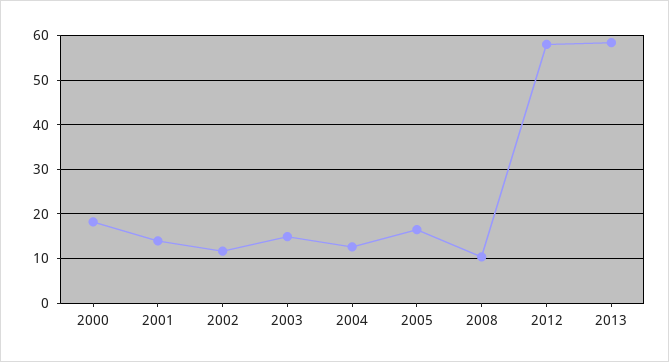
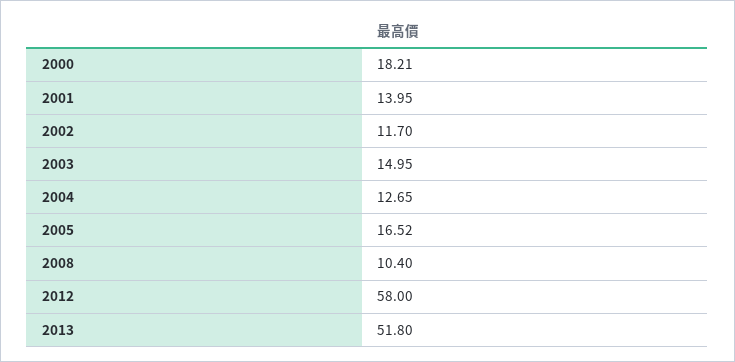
  {
    "2000": 18.21,
    "2001": 13.95,
    "2002": 11.7,
    "2003": 14.95,
    "2004": 12.65,
    "2005": 16.52,
    "2008": 10.4,
    "2012": 58,
-   "2013": 58
+   "2013": 51.8
  }

